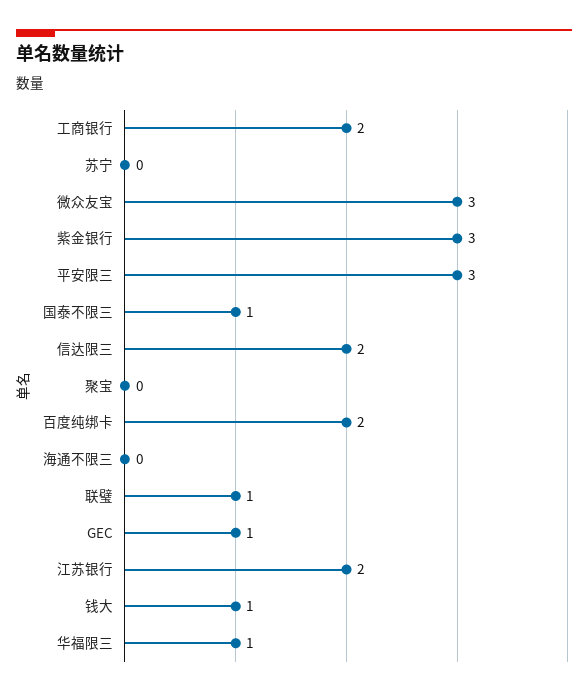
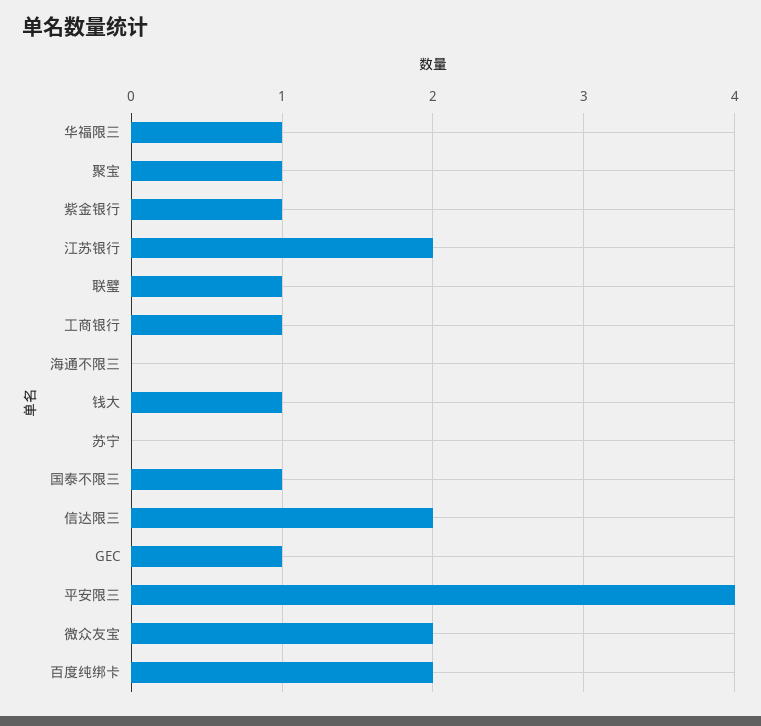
  {
-   "工商银行": 2,
+   "工商银行": 1,
    "苏宁": 0,
-   "微众友宝": 3,
+   "微众友宝": 2,
-   "紫金银行": 3,
+   "紫金银行": 1,
-   "平安限三": 3,
+   "平安限三": 4,
    "国泰不限三": 1,
    "信达限三": 2,
-   "聚宝": 0,
+   "聚宝": 1,
    "百度纯绑卡": 2,
    "海通不限三": 0,
    "联璧": 1,
    "GEC": 1,
    "江苏银行": 2,
    "钱大": 1,
    "华福限三": 1
  }

